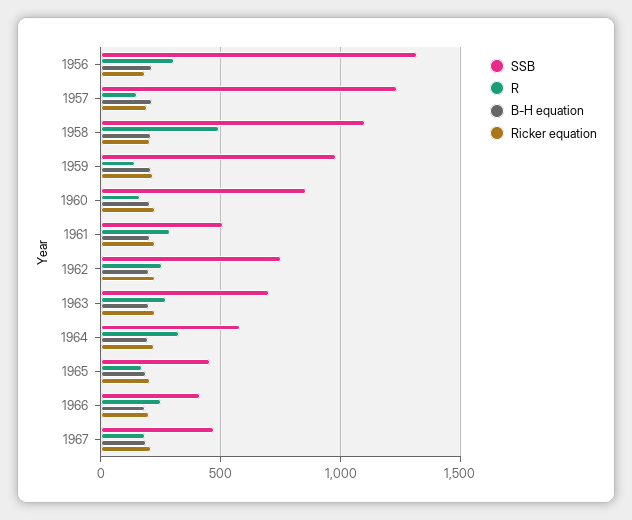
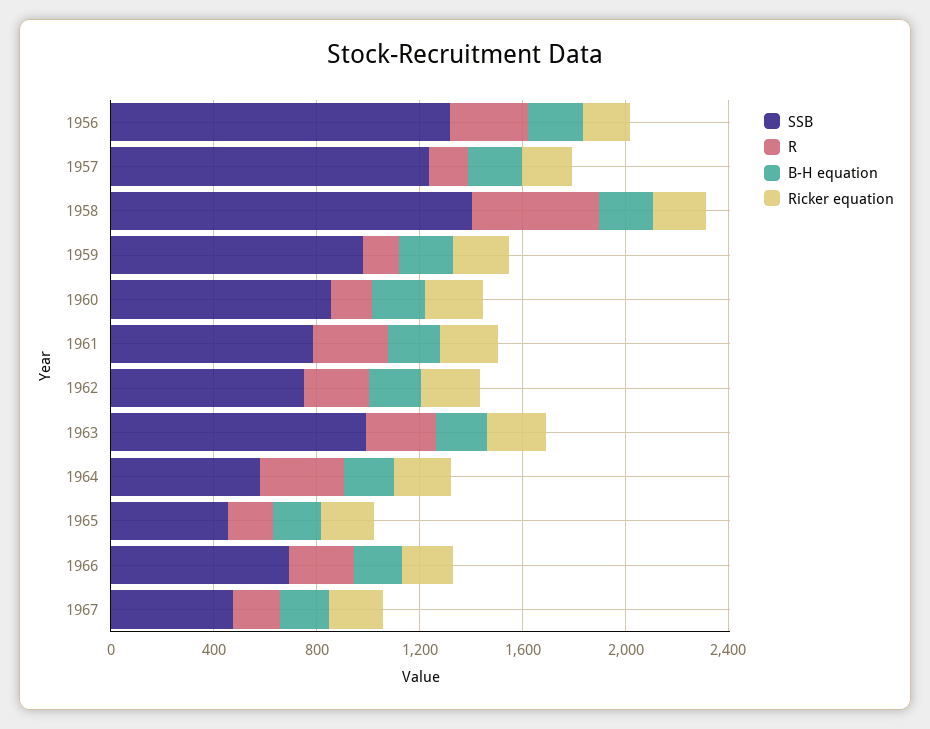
  {
    "SSB": {
      "1956": 1300,
      "1957": 1250,
-     "1958": 1100,
+     "1958": 1400,
      "1959": 1000,
      "1960": 850,
-     "1961": 500,
+     "1961": 800,
      "1962": 750,
-     "1963": 700,
+     "1963": 1000,
      "1964": 600,
      "1965": 450,
-     "1966": 400,
+     "1966": 700,
      "1967": 450
    },
    "R": {
      "1956": 300,
      "1957": 150,
      "1958": 500,
      "1959": 150,
      "1960": 150,
      "1961": 300,
      "1962": 250,
      "1963": 250,
      "1964": 350,
      "1965": 150,
      "1966": 250,
      "1967": 200
    },
    "B-H equation": {
      "1956": 200,
      "1957": 200,
      "1958": 200,
      "1959": 200,
      "1960": 200,
      "1961": 200,
      "1962": 200,
      "1963": 200,
      "1964": 200,
      "1965": 200,
      "1966": 200,
      "1967": 200
    },
    "Ricker equation": {
      "1956": 200,
      "1957": 200,
      "1958": 200,
      "1959": 200,
      "1960": 200,
      "1961": 250,
      "1962": 250,
      "1963": 250,
      "1964": 200,
      "1965": 200,
      "1966": 200,
      "1967": 200
    }
  }

